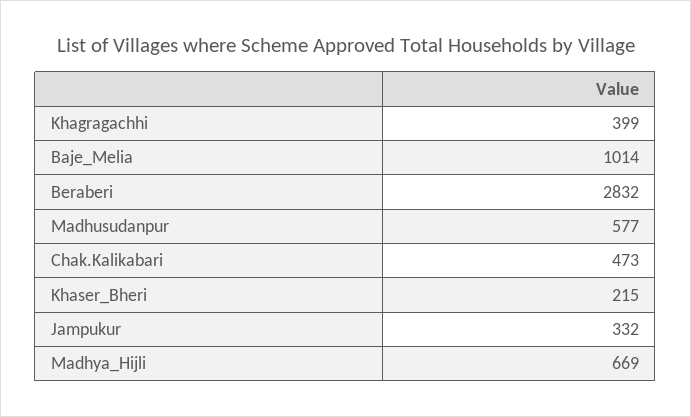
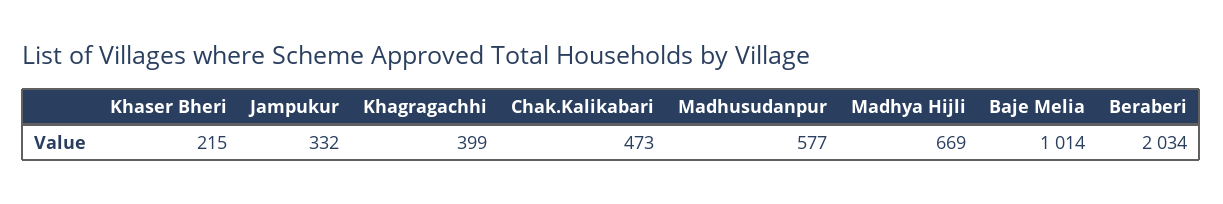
  {
    "Khagragachhi": 399,
    "Baje_Melia": 1014,
-   "Beraberi": 2832,
+   "Beraberi": 2034,
    "Madhusudanpur": 577,
    "Chak.Kalikabari": 473,
    "Khaser_Bheri": 215,
    "Jampukur": 332,
    "Madhya_Hijli": 669
  }

